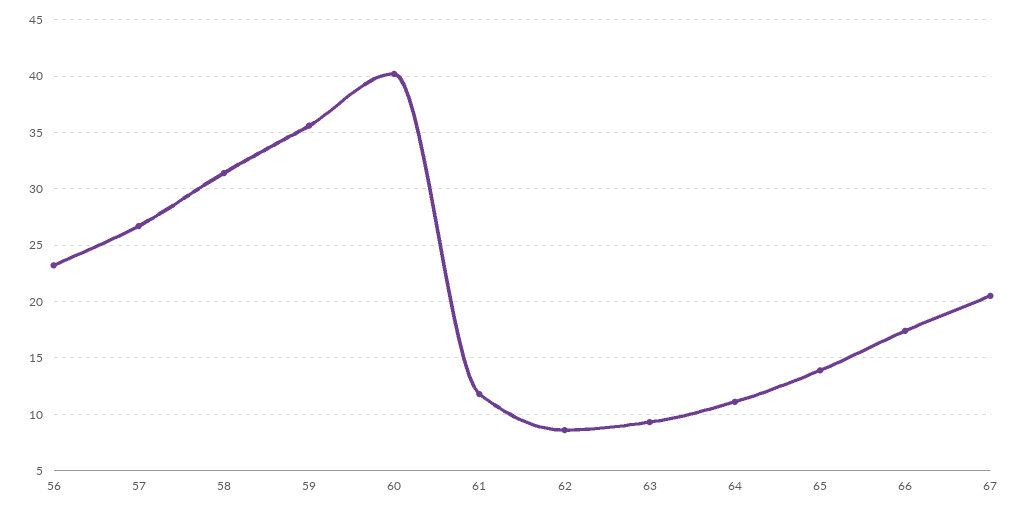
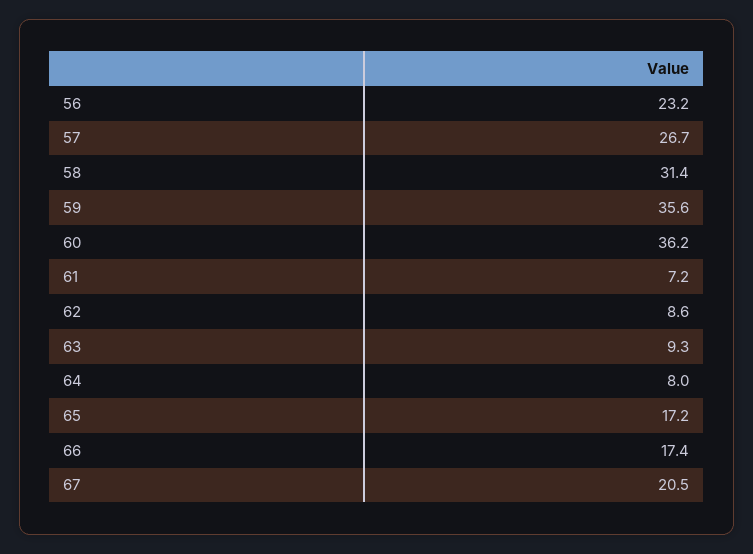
  {
    "56": 23.2,
    "57": 26.7,
    "58": 31.4,
    "59": 35.6,
-   "60": 40,
+   "60": 36.2,
-   "61": 12,
+   "61": 7.2,
    "62": 8.6,
    "63": 9.3,
-   "64": 11,
+   "64": 8,
-   "65": 14,
+   "65": 17.2,
    "66": 17.4,
    "67": 20.5
  }

